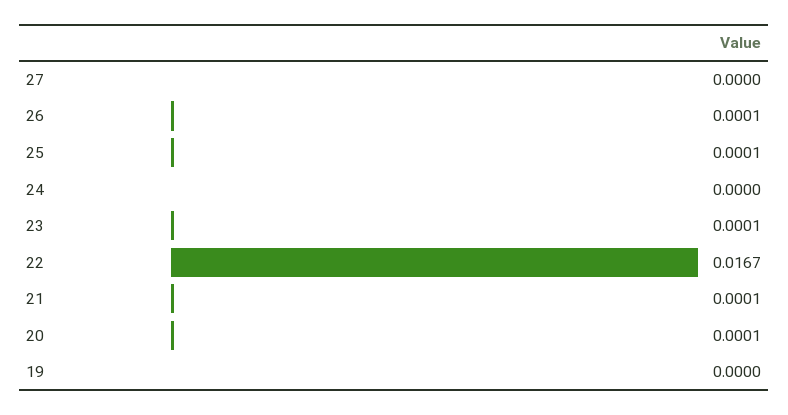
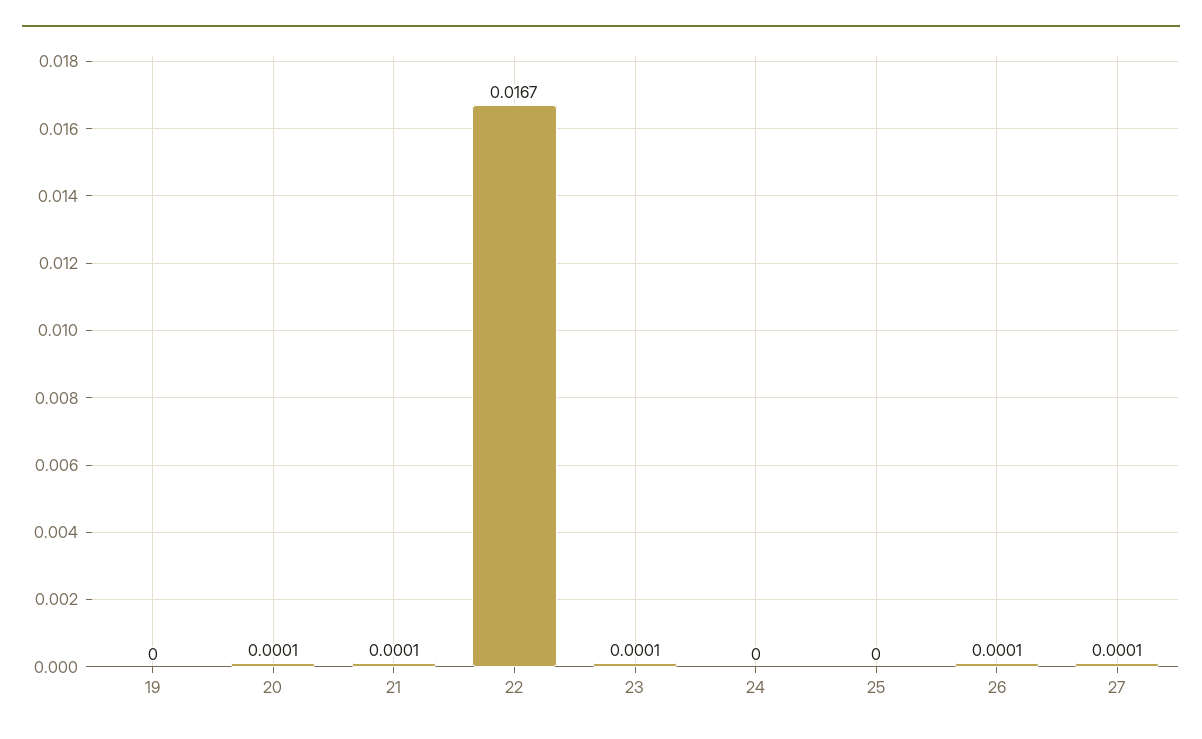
  {
-   "27": 0,
+   "27": 0.0001,
    "26": 0.0001,
-   "25": 0.0001,
+   "25": 0,
    "24": 0,
    "23": 0.0001,
    "22": 0.0167,
    "21": 0.0001,
    "20": 0.0001,
    "19": 0
  }

